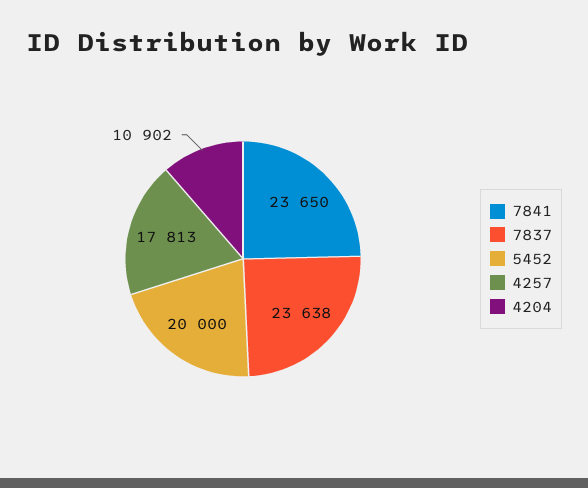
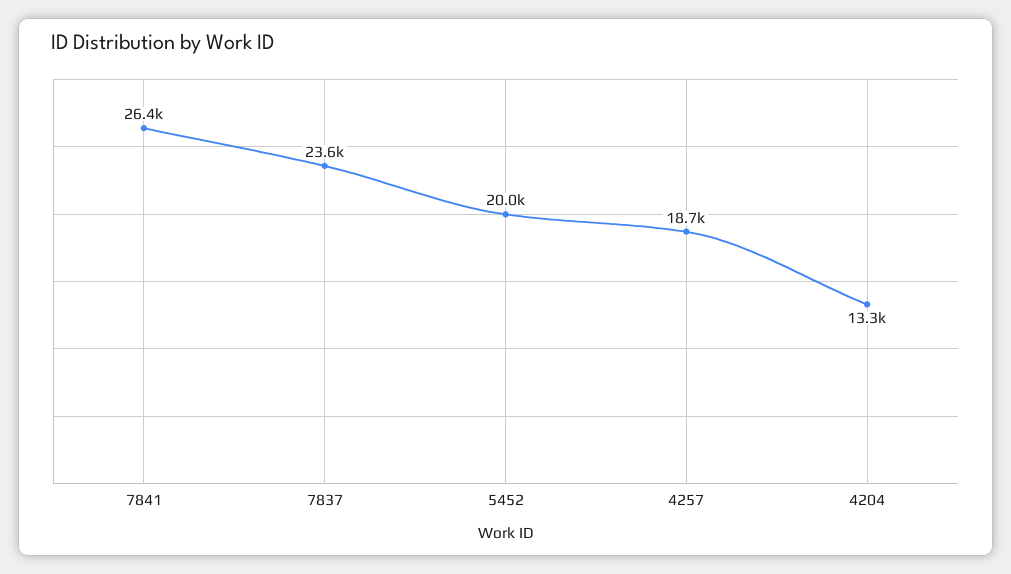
  {
-   "7841": 23650,
+   "7841": 26400,
    "7837": 23638,
    "5452": 20000,
-   "4257": 17813,
+   "4257": 18700,
-   "4204": 10902
+   "4204": 13300
  }

